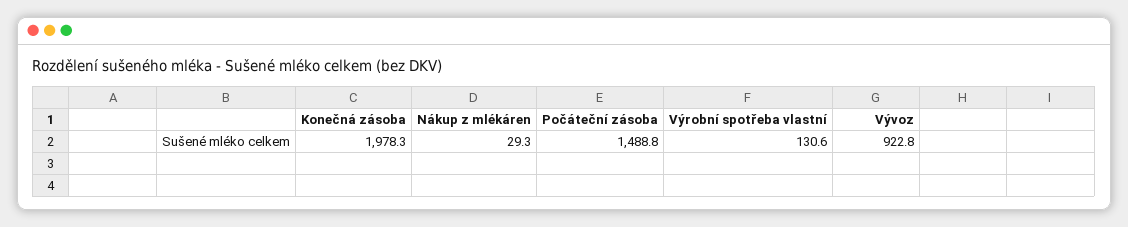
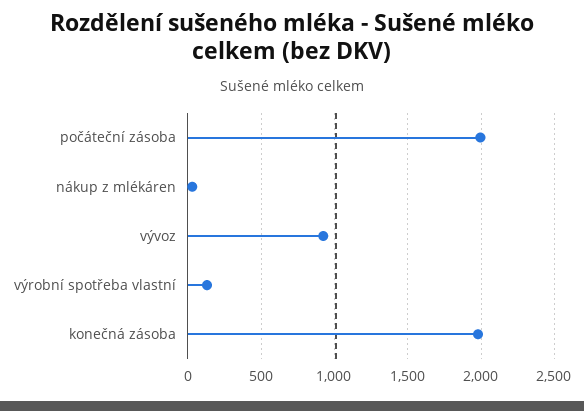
  {
    "Konečná zásoba": 1978.3,
    "Nákup z mlékáren": 29.3,
-   "Počáteční zásoba": 1488.8,
+   "Počáteční zásoba": 2000,
    "Výrobní spotřeba vlastní": 130.6,
    "Vývoz": 922.8
  }

